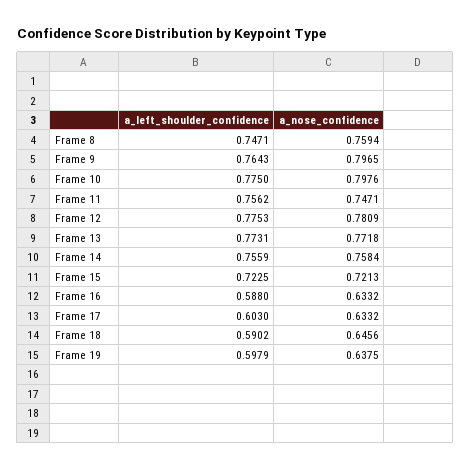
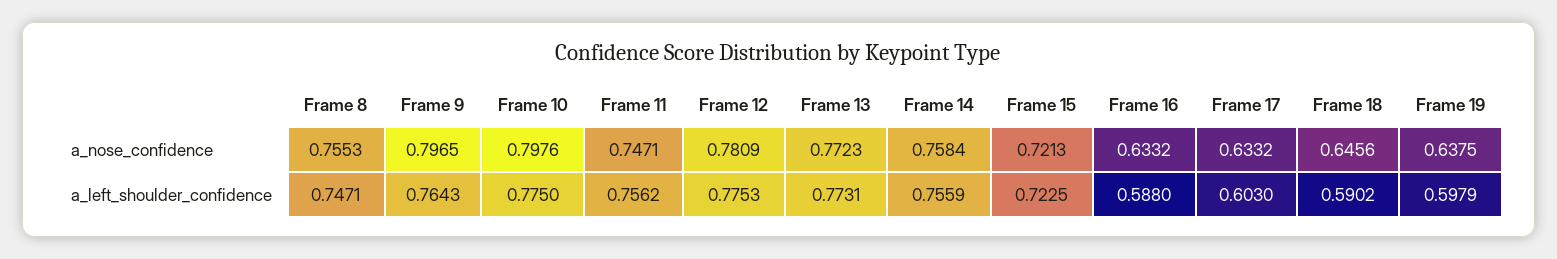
  {
    "a_left_shoulder_confidence": {
      "Frame 8": 0.7471,
      "Frame 9": 0.7643,
      "Frame 10": 0.775,
      "Frame 11": 0.7562,
      "Frame 12": 0.7753,
      "Frame 13": 0.7731,
      "Frame 14": 0.7559,
      "Frame 15": 0.7225,
      "Frame 16": 0.588,
      "Frame 17": 0.603,
      "Frame 18": 0.5902,
      "Frame 19": 0.5979
    },
    "a_nose_confidence": {
-     "Frame 8": 0.7594,
+     "Frame 8": 0.7553,
      "Frame 9": 0.7965,
      "Frame 10": 0.7976,
      "Frame 11": 0.7471,
      "Frame 12": 0.7809,
-     "Frame 13": 0.7718,
+     "Frame 13": 0.7723,
      "Frame 14": 0.7584,
      "Frame 15": 0.7213,
      "Frame 16": 0.6332,
      "Frame 17": 0.6332,
      "Frame 18": 0.6456,
      "Frame 19": 0.6375
    }
  }

